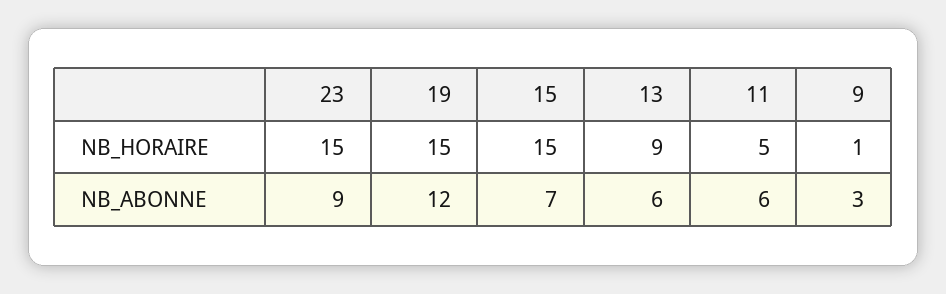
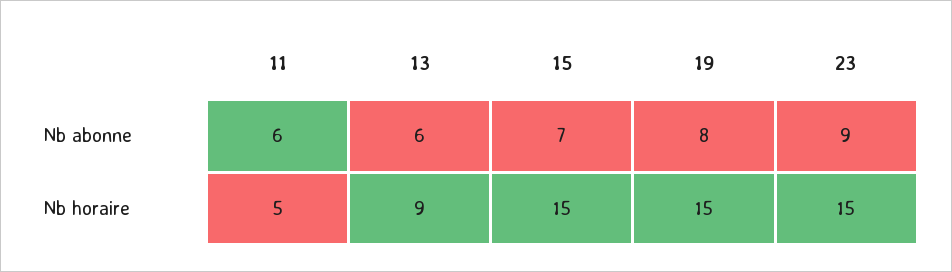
  {
    "23": {
      "NB_HORAIRE": 15,
      "NB_ABONNE": 9
    },
    "19": {
      "NB_HORAIRE": 15,
-     "NB_ABONNE": 12
+     "NB_ABONNE": 8
    },
    "15": {
      "NB_HORAIRE": 15,
      "NB_ABONNE": 7
    },
    "13": {
      "NB_HORAIRE": 9,
      "NB_ABONNE": 6
    },
    "11": {
      "NB_HORAIRE": 5,
      "NB_ABONNE": 6
-   },
+   }
-   "9": {
-     "NB_HORAIRE": 1,
-     "NB_ABONNE": 3
-   }
  }

